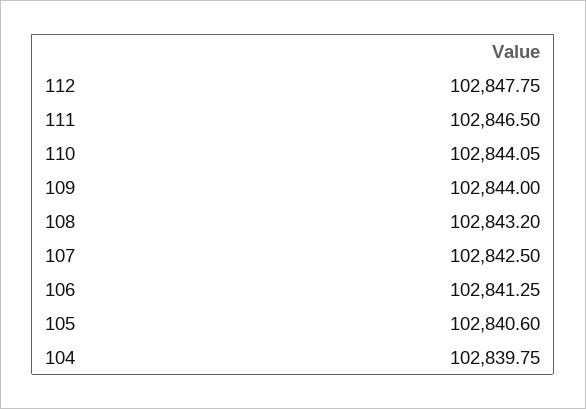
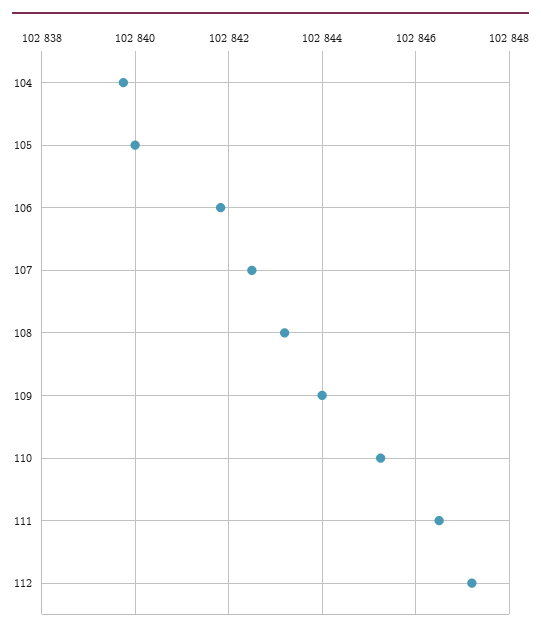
  {
-   "112": 102847.75,
+   "112": 102847.2,
    "111": 102846.5,
-   "110": 102844.05,
+   "110": 102845.2,
    "109": 102844,
    "108": 102843.2,
    "107": 102842.5,
-   "106": 102841.25,
+   "106": 102841.8,
-   "105": 102840.6,
+   "105": 102840,
    "104": 102839.75
  }

